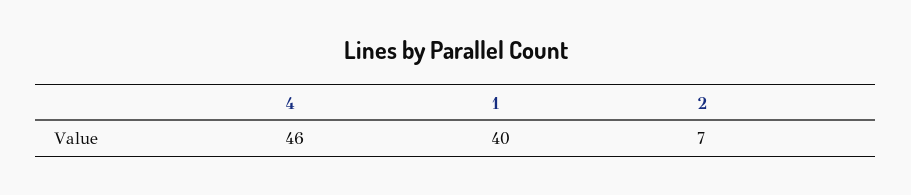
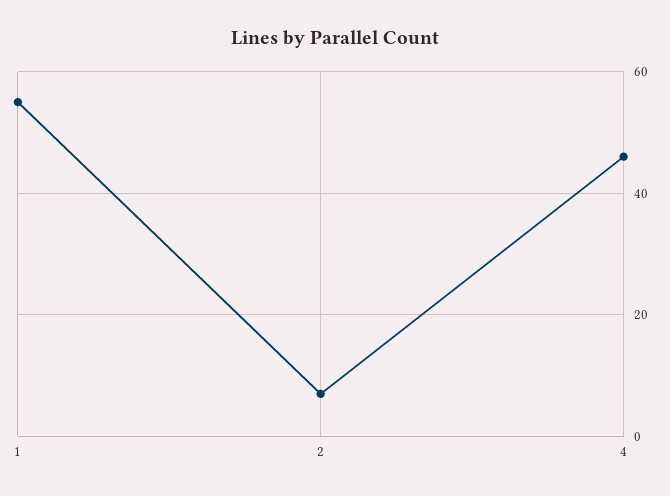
  {
    "4": 46,
-   "1": 40,
+   "1": 55,
    "2": 7
  }

